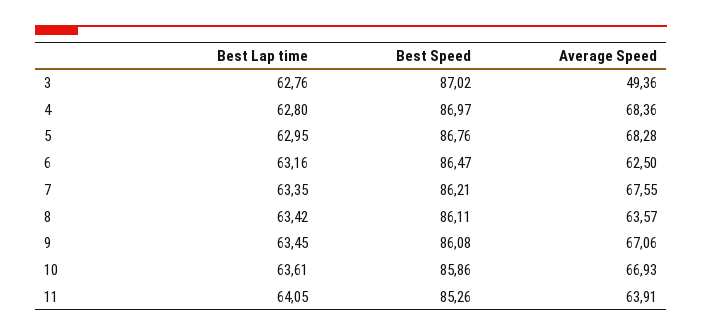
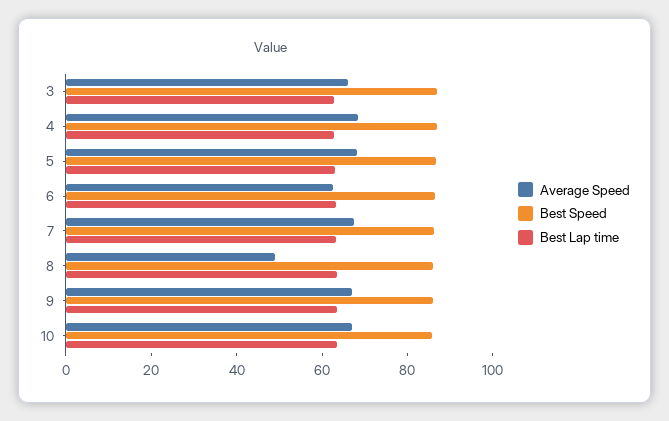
  {
    "Best Lap time": {
      "3": 62.76,
      "4": 62.8,
      "5": 62.95,
      "6": 63.16,
      "7": 63.35,
      "8": 63.42,
      "9": 63.45,
-     "10": 63.61,
+     "10": 63.61
-     "11": 64.05
    },
    "Best Speed": {
      "3": 87.02,
      "4": 86.97,
      "5": 86.76,
      "6": 86.47,
      "7": 86.21,
      "8": 86.11,
      "9": 86.08,
-     "10": 85.86,
+     "10": 85.86
-     "11": 85.26
    },
    "Average Speed": {
-     "3": 49.36,
+     "3": 65,
      "4": 68.36,
      "5": 68.28,
      "6": 62.5,
      "7": 67.55,
-     "8": 63.57,
+     "8": 50,
      "9": 67.06,
-     "10": 66.93,
+     "10": 66.93
-     "11": 63.91
    }
  }

